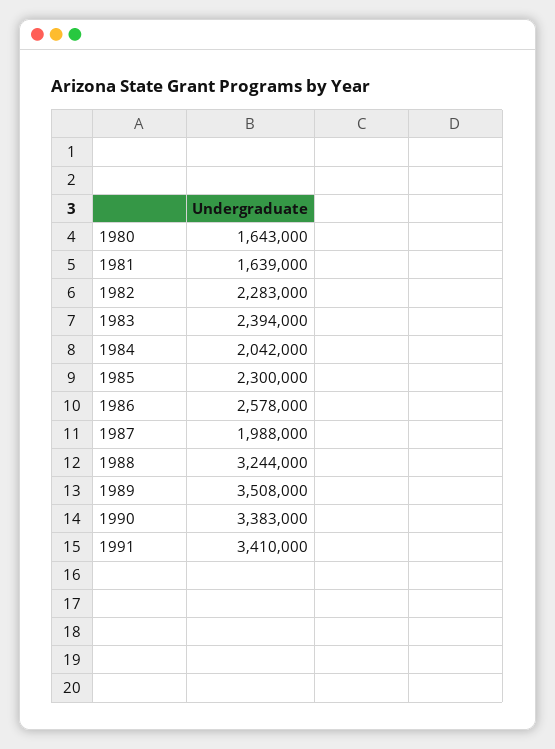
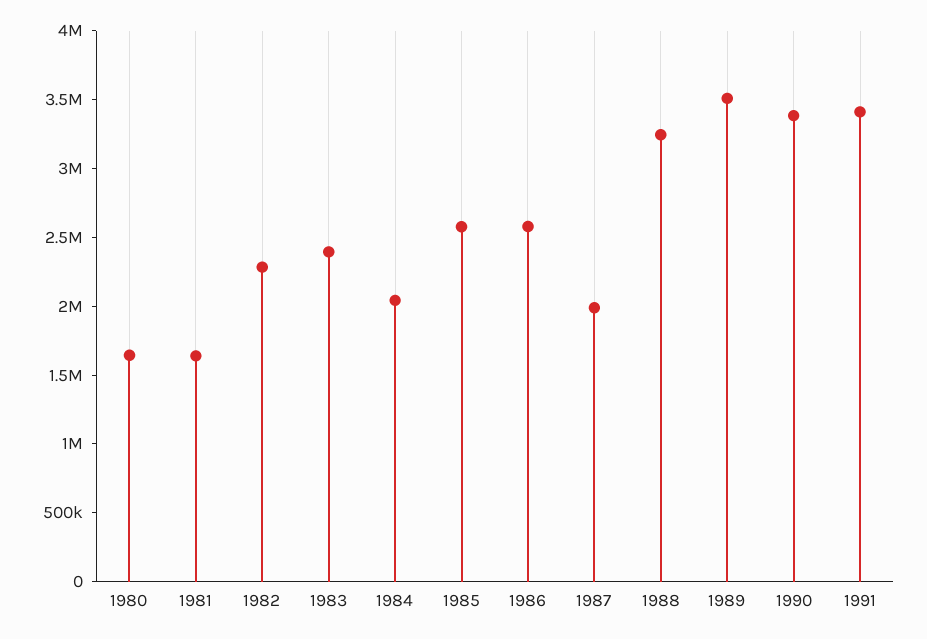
  {
    "1980": 1643000,
    "1981": 1639000,
    "1982": 2283000,
    "1983": 2394000,
    "1984": 2042000,
-   "1985": 2300000,
+   "1985": 2600000,
    "1986": 2578000,
    "1987": 1988000,
    "1988": 3244000,
    "1989": 3508000,
    "1990": 3383000,
    "1991": 3410000
  }

